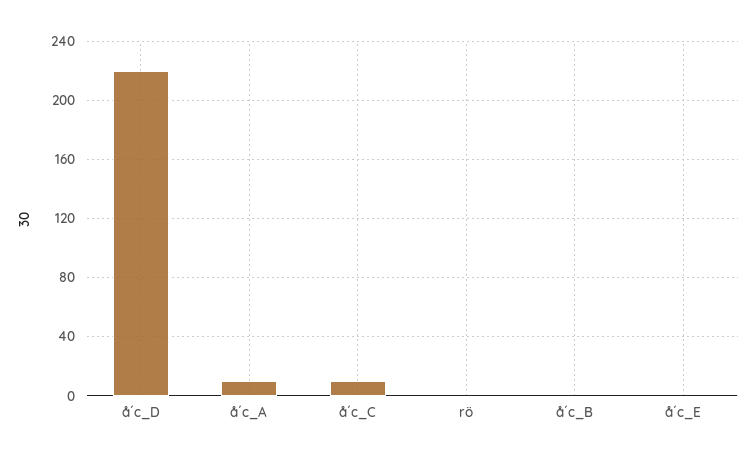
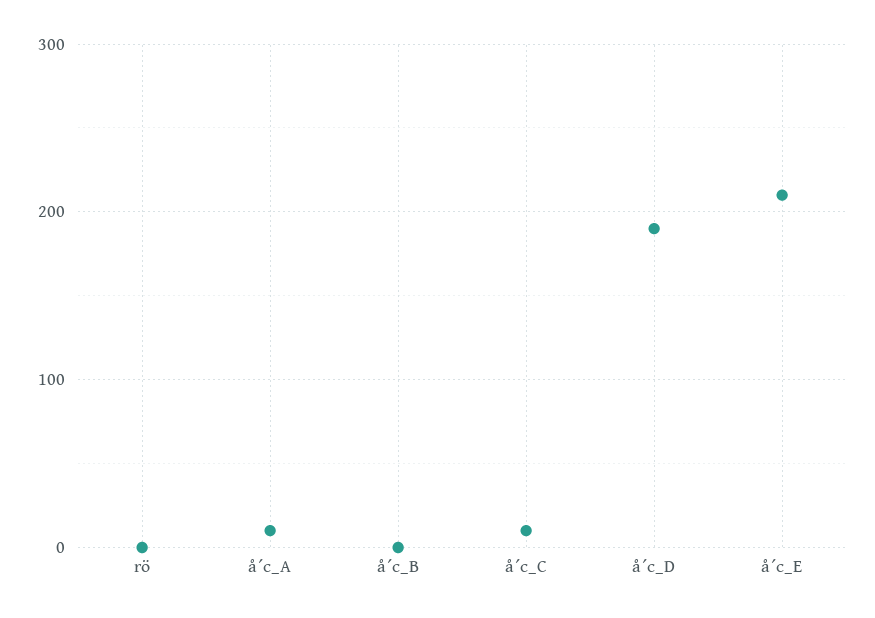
  {
-   "å´c_D": 220,
+   "å´c_D": 190,
    "å´c_A": 10,
    "å´c_C": 10,
    "rö": 0,
    "å´c_B": 0,
-   "å´c_E": 0
+   "å´c_E": 210
  }

